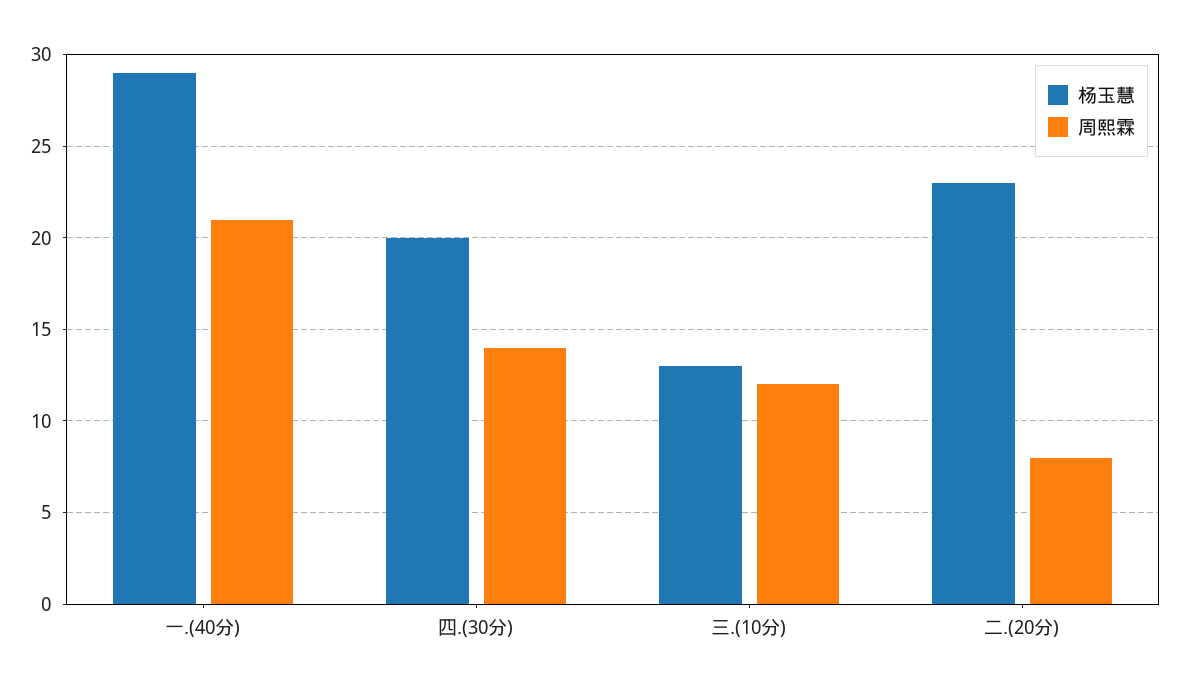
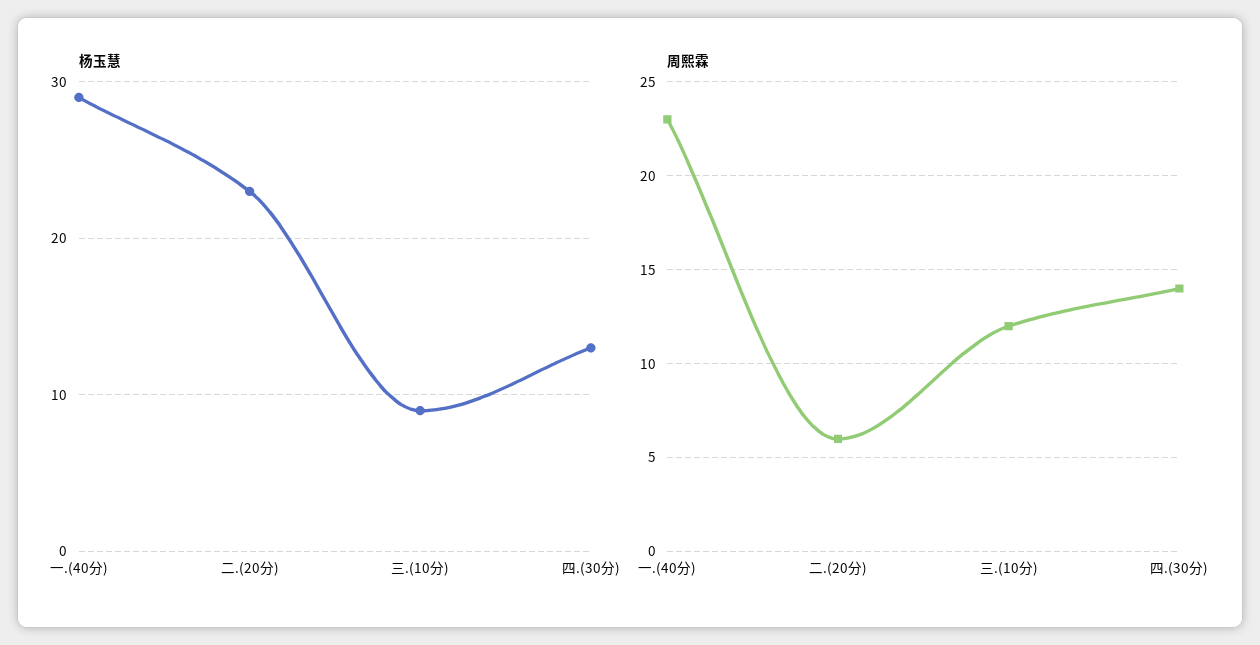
  {
    "杨玉慧": {
      "一.(40分)": 29,
-     "四.(30分)": 20,
+     "四.(30分)": 13,
-     "三.(10分)": 13,
+     "三.(10分)": 9,
      "二.(20分)": 23
    },
    "周熙霖": {
-     "一.(40分)": 21,
+     "一.(40分)": 23,
      "四.(30分)": 14,
      "三.(10分)": 12,
-     "二.(20分)": 8
+     "二.(20分)": 6
    }
  }

